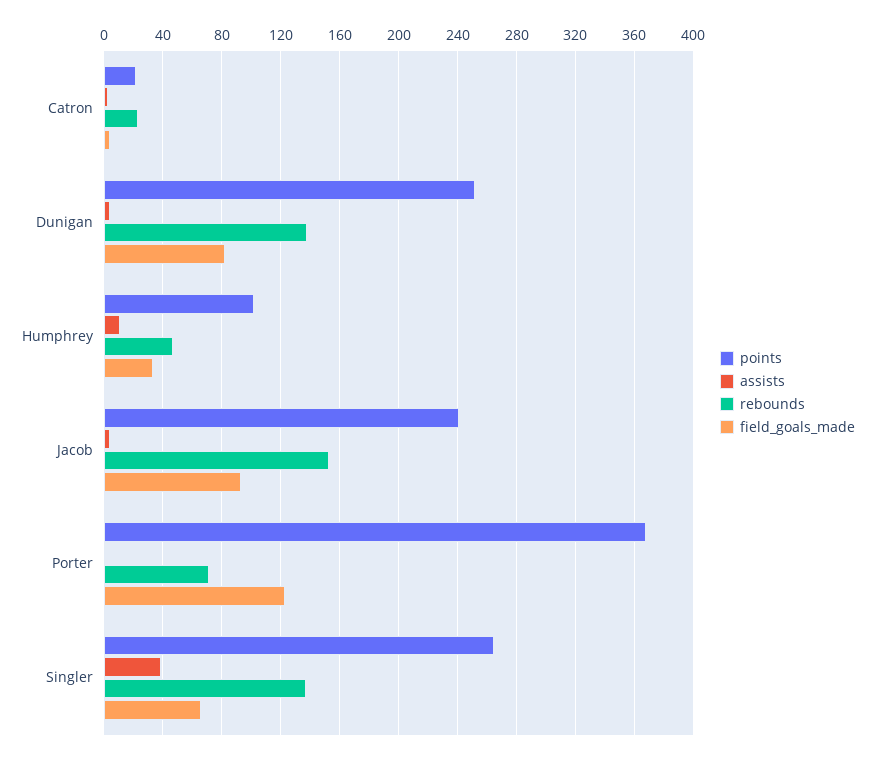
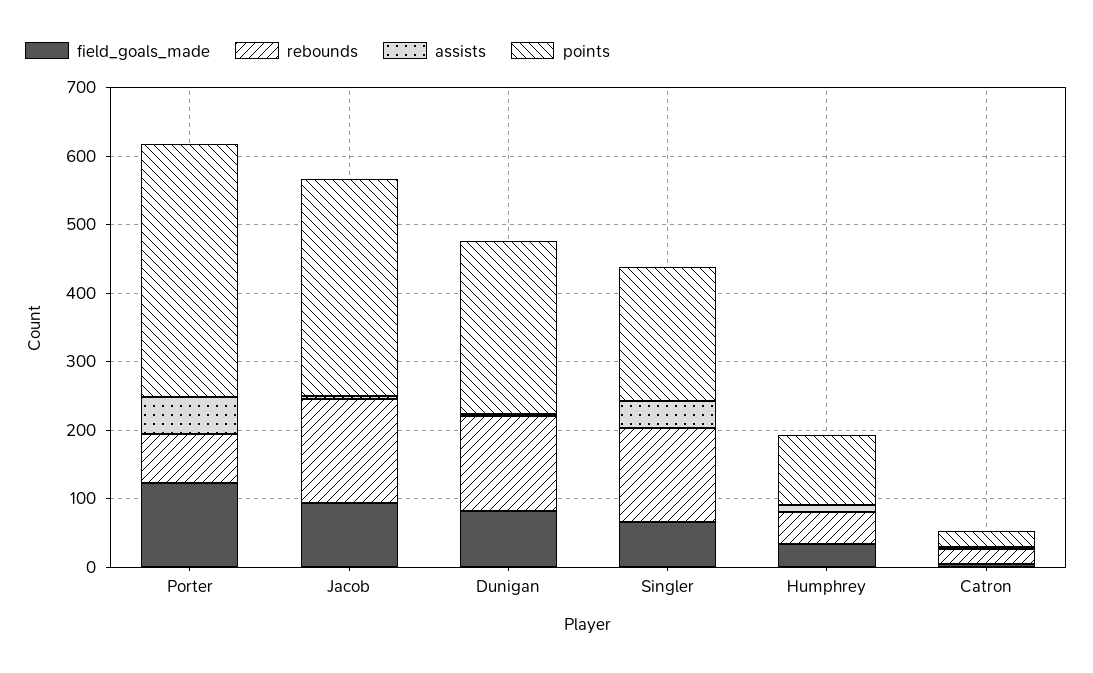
  {
    "points": {
      "Catron": 20,
      "Dunigan": 250,
      "Humphrey": 100,
-     "Jacob": 240,
+     "Jacob": 320,
      "Porter": 370,
-     "Singler": 265
+     "Singler": 200
    },
    "assists": {
      "Catron": 5,
      "Dunigan": 5,
      "Humphrey": 10,
      "Jacob": 5,
-     "Porter": 0,
+     "Porter": 60,
      "Singler": 40
    },
    "rebounds": {
      "Catron": 25,
      "Dunigan": 140,
      "Humphrey": 45,
      "Jacob": 155,
      "Porter": 70,
      "Singler": 135
    },
    "field_goals_made": {
      "Catron": 5,
      "Dunigan": 80,
      "Humphrey": 35,
      "Jacob": 95,
      "Porter": 125,
      "Singler": 65
    }
  }

